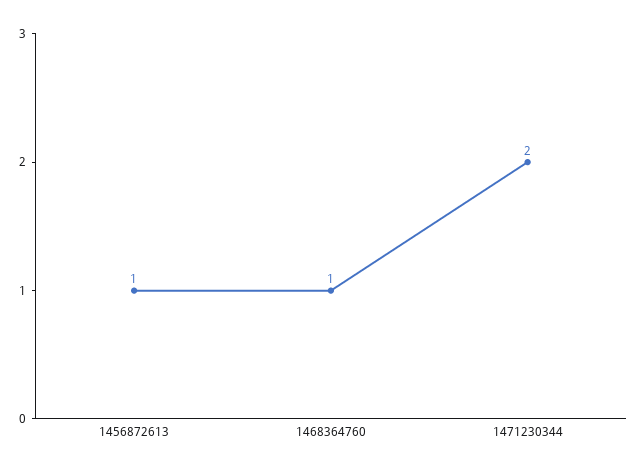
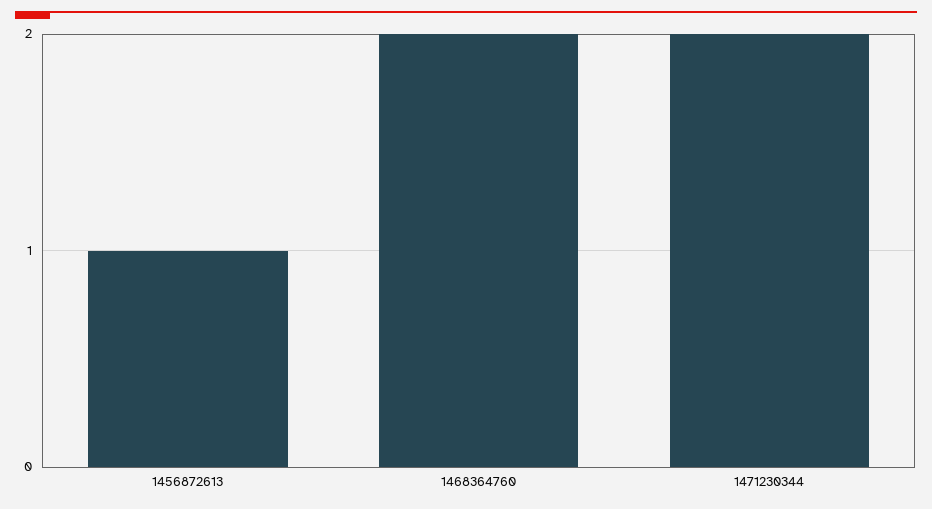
  {
    "1456872613": 1,
-   "1468364760": 1,
+   "1468364760": 2,
    "1471230344": 2
  }

